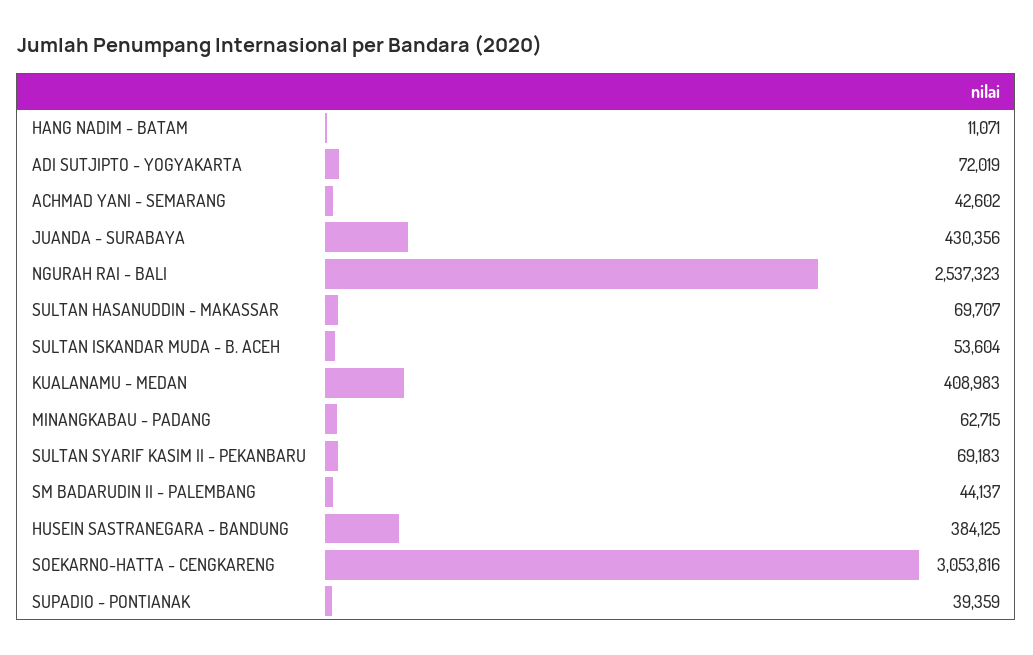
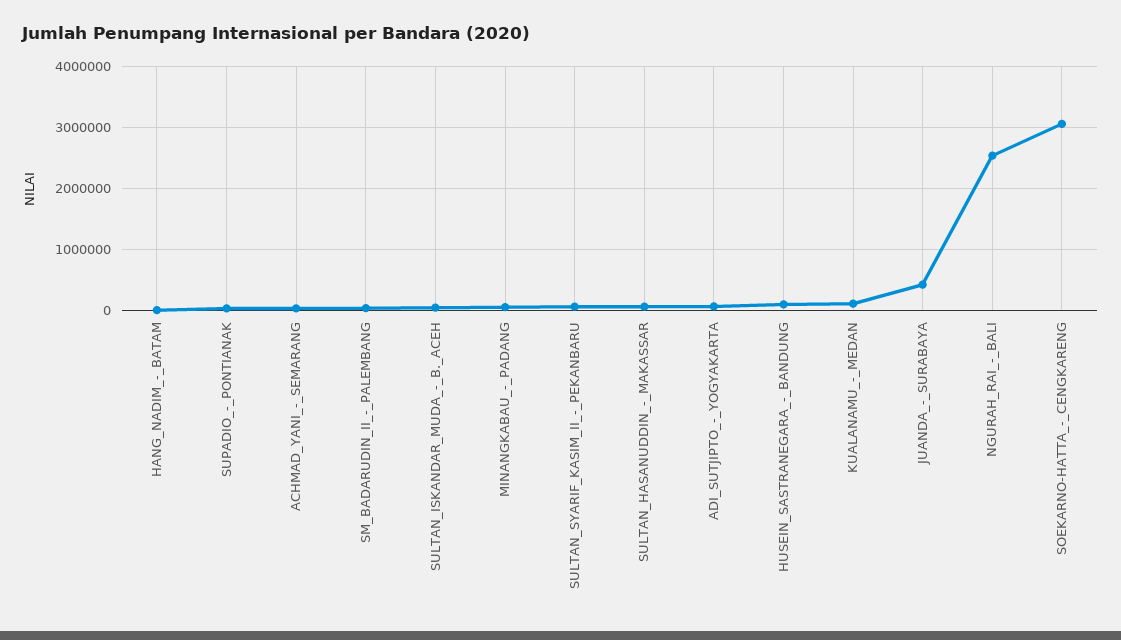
  {
    "HANG NADIM - BATAM": 11071,
    "ADI SUTJIPTO - YOGYAKARTA": 72019,
    "ACHMAD YANI - SEMARANG": 42602,
    "JUANDA - SURABAYA": 430356,
    "NGURAH RAI - BALI": 2537323,
    "SULTAN HASANUDDIN - MAKASSAR": 69707,
    "SULTAN ISKANDAR MUDA - B. ACEH": 53604,
-   "KUALANAMU - MEDAN": 408983,
+   "KUALANAMU - MEDAN": 100000,
    "MINANGKABAU - PADANG": 62715,
    "SULTAN SYARIF KASIM II - PEKANBARU": 69183,
    "SM BADARUDIN II - PALEMBANG": 44137,
-   "HUSEIN SASTRANEGARA - BANDUNG": 384125,
+   "HUSEIN SASTRANEGARA - BANDUNG": 100000,
    "SOEKARNO-HATTA - CENGKARENG": 3053816,
    "SUPADIO - PONTIANAK": 39359
  }

